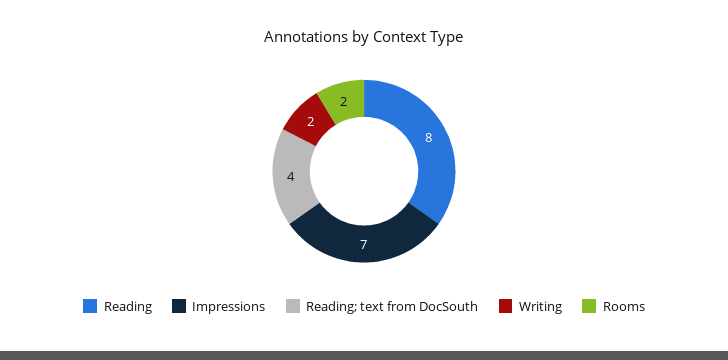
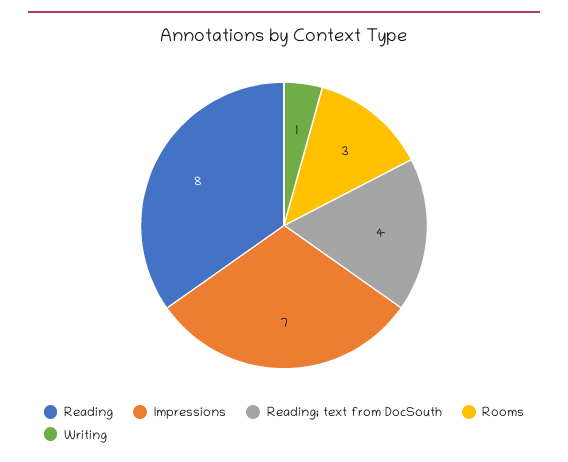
  {
    "Reading": 8,
    "Impressions": 7,
    "Reading; text from DocSouth": 4,
-   "Writing": 2,
+   "Writing": 1,
-   "Rooms": 2
+   "Rooms": 3
  }

